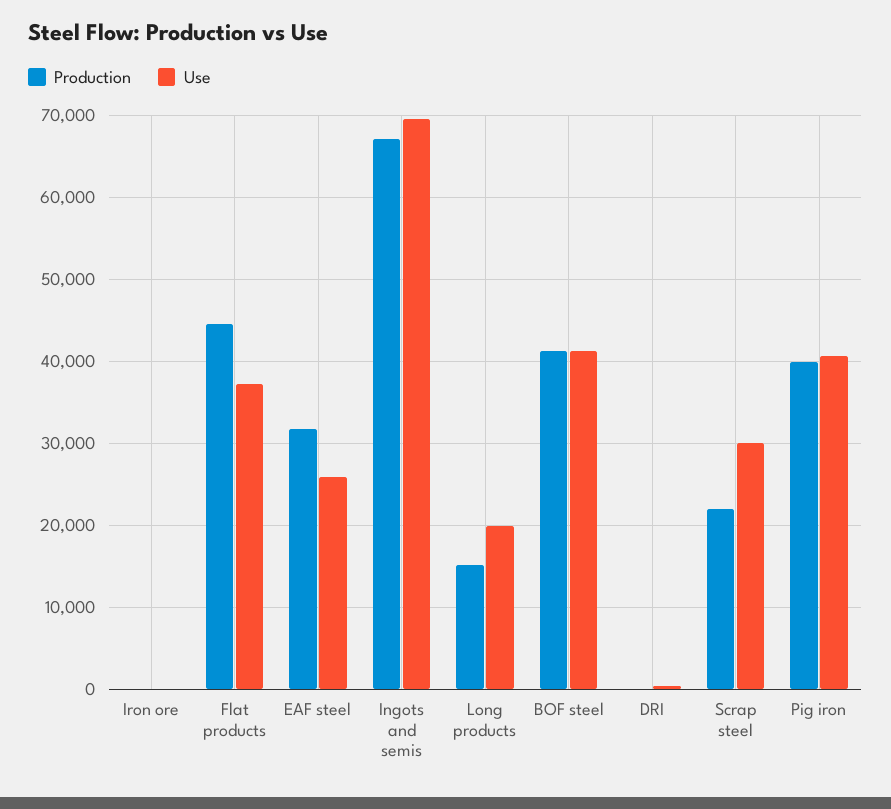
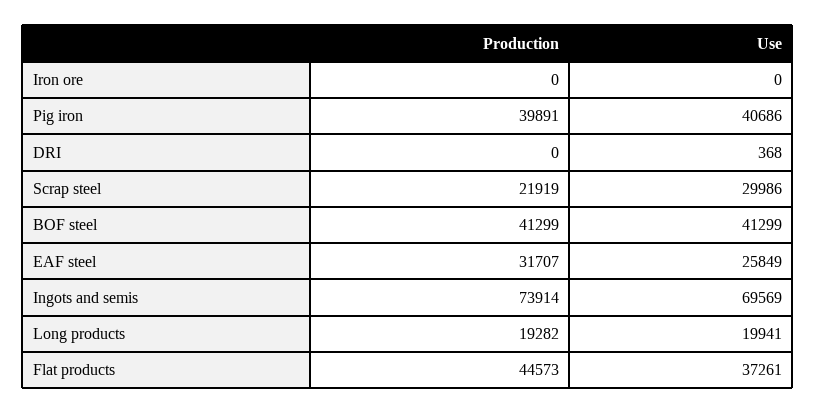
  {
    "Production": {
      "Iron ore": 0,
      "Flat products": 44573,
      "EAF steel": 31707,
-     "Ingots and semis": 67000,
+     "Ingots and semis": 73914,
-     "Long products": 15000,
+     "Long products": 19282,
      "BOF steel": 41299,
      "DRI": 0,
      "Scrap steel": 21919,
      "Pig iron": 39891
    },
    "Use": {
      "Iron ore": 0,
      "Flat products": 37261,
      "EAF steel": 25849,
      "Ingots and semis": 69569,
      "Long products": 19941,
      "BOF steel": 41299,
      "DRI": 368,
      "Scrap steel": 29986,
      "Pig iron": 40686
    }
  }

